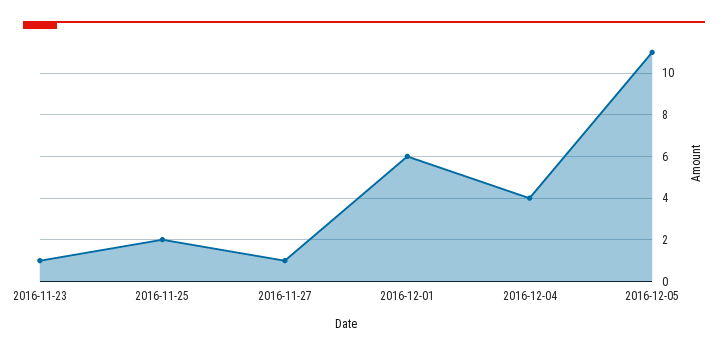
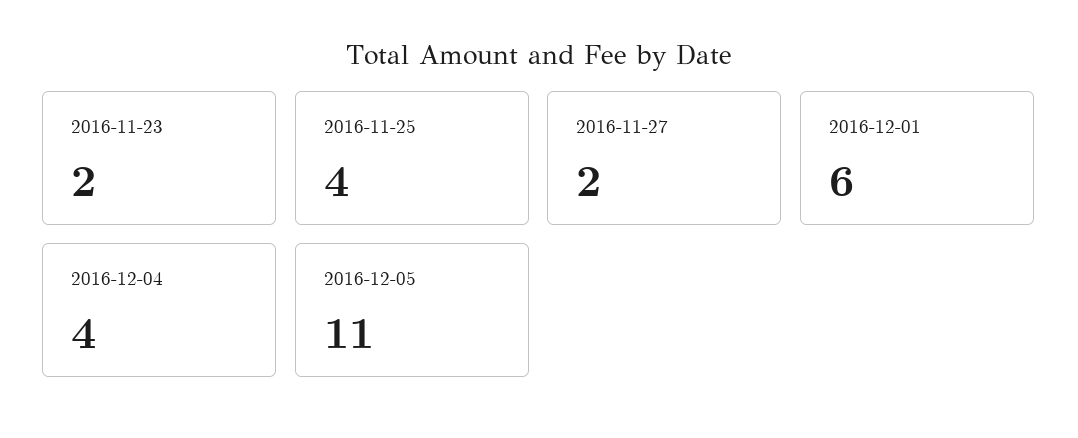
  {
-   "2016-11-23": 1,
+   "2016-11-23": 2,
-   "2016-11-25": 2,
+   "2016-11-25": 4,
-   "2016-11-27": 1,
+   "2016-11-27": 2,
    "2016-12-01": 6,
    "2016-12-04": 4,
    "2016-12-05": 11
  }

